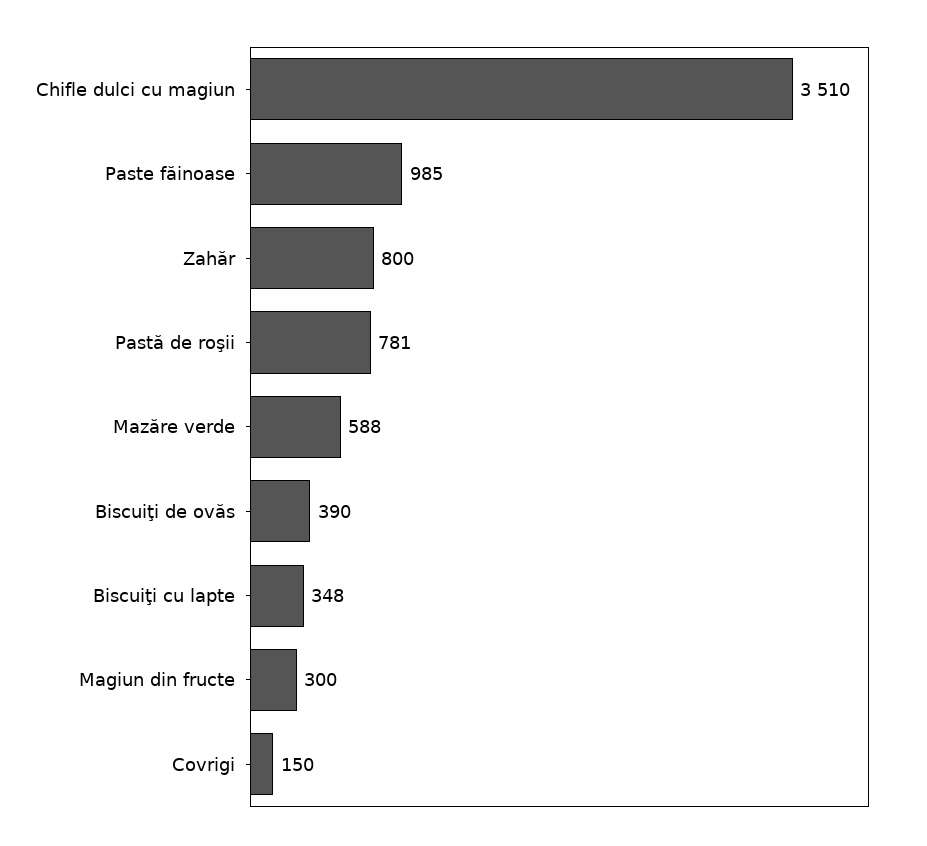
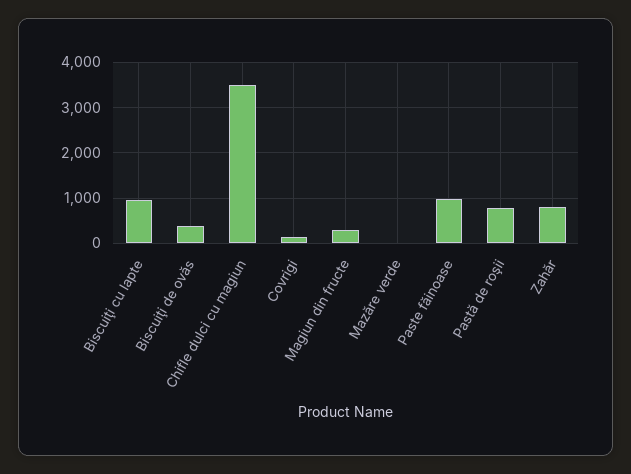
  {
    "Chifle dulci cu magiun": 3510,
    "Paste făinoase": 985,
    "Zahăr": 800,
    "Pastă de roşii": 781,
-   "Mazăre verde": 588,
+   "Mazăre verde": 0,
    "Biscuiţi de ovăs": 390,
-   "Biscuiţi cu lapte": 348,
+   "Biscuiţi cu lapte": 1000,
    "Magiun din fructe": 300,
    "Covrigi": 150
  }

